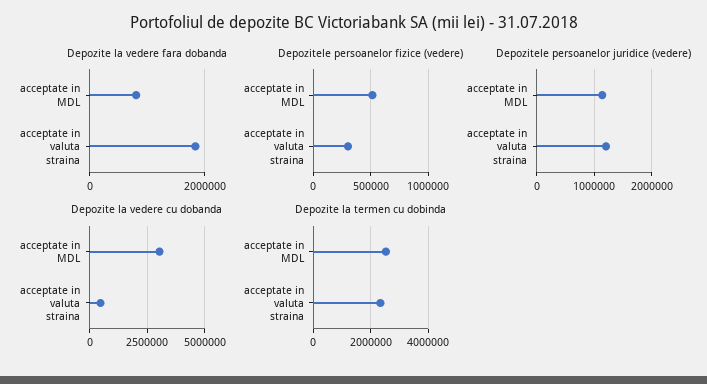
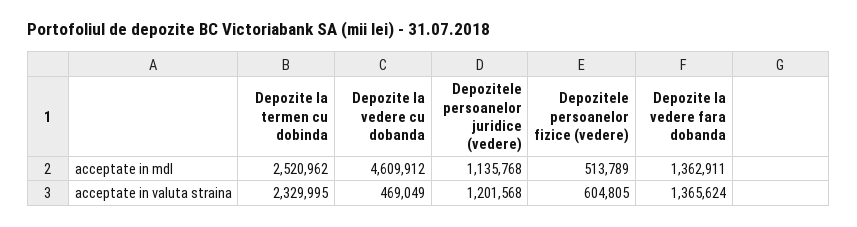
  {
    "Depozite la vedere fara dobanda": {
-     "acceptate in MDL": 800000,
+     "acceptate in MDL": 1362911,
-     "acceptate in valuta straina": 1800000
+     "acceptate in valuta straina": 1365624
    },
    "Depozitele persoanelor fizice (vedere)": {
      "acceptate in MDL": 513789,
-     "acceptate in valuta straina": 300000
+     "acceptate in valuta straina": 604805
    },
    "Depozitele persoanelor juridice (vedere)": {
      "acceptate in MDL": 1135768,
      "acceptate in valuta straina": 1201568
    },
    "Depozite la vedere cu dobanda": {
-     "acceptate in MDL": 3000000,
+     "acceptate in MDL": 4609912,
      "acceptate in valuta straina": 469049
    },
    "Depozite la termen cu dobinda": {
      "acceptate in MDL": 2520962,
      "acceptate in valuta straina": 2329995
    }
  }

